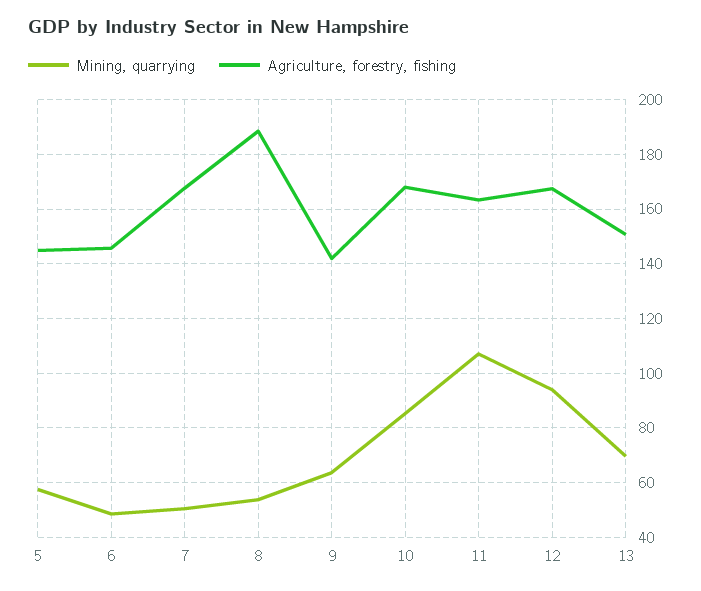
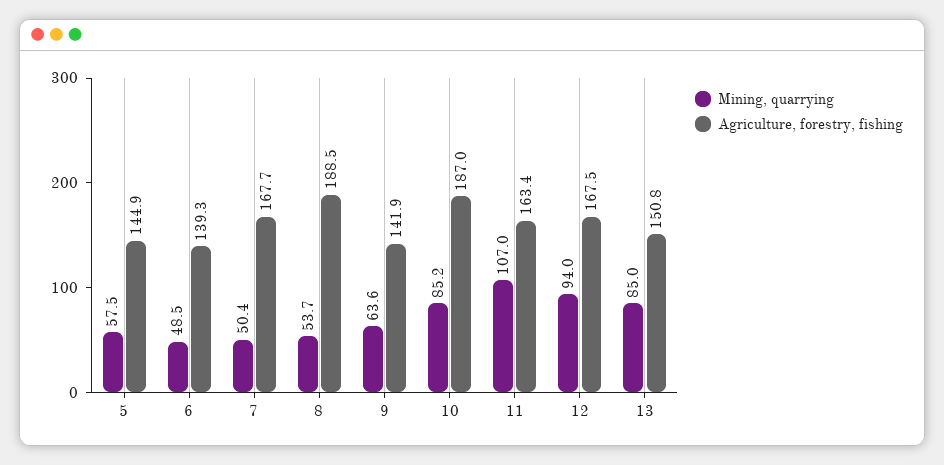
  {
    "Mining, quarrying": {
      "5": 57.5,
      "6": 48.5,
      "7": 50.4,
      "8": 53.7,
      "9": 63.6,
      "10": 85.2,
      "11": 107,
      "12": 94,
-     "13": 70
+     "13": 85
    },
    "Agriculture, forestry, fishing": {
      "5": 144.9,
-     "6": 145,
+     "6": 139.3,
      "7": 167.7,
      "8": 188.5,
      "9": 141.9,
-     "10": 167.5,
+     "10": 187,
      "11": 163.4,
      "12": 167.5,
      "13": 150.8
    }
  }

